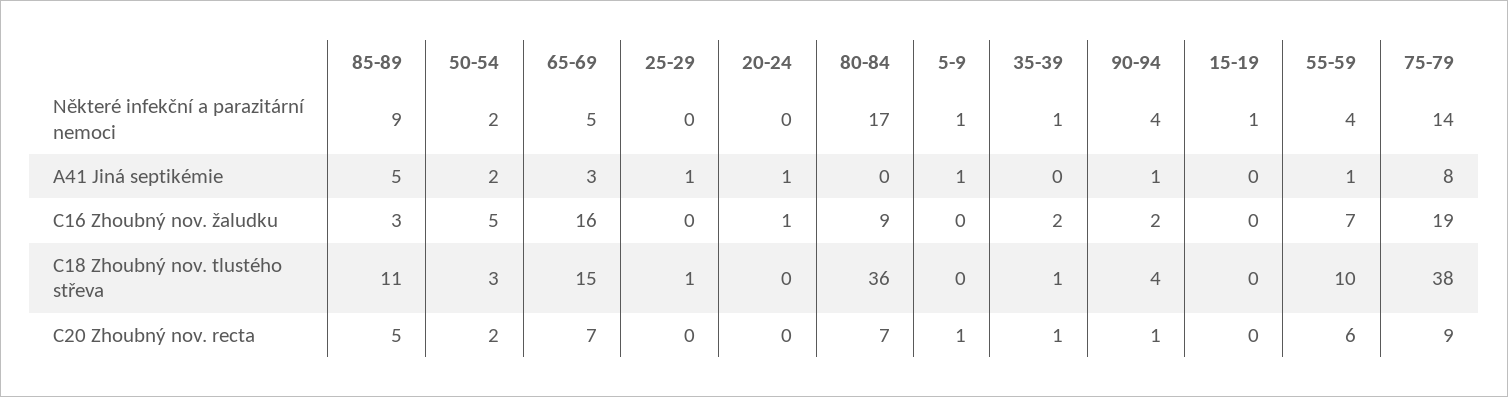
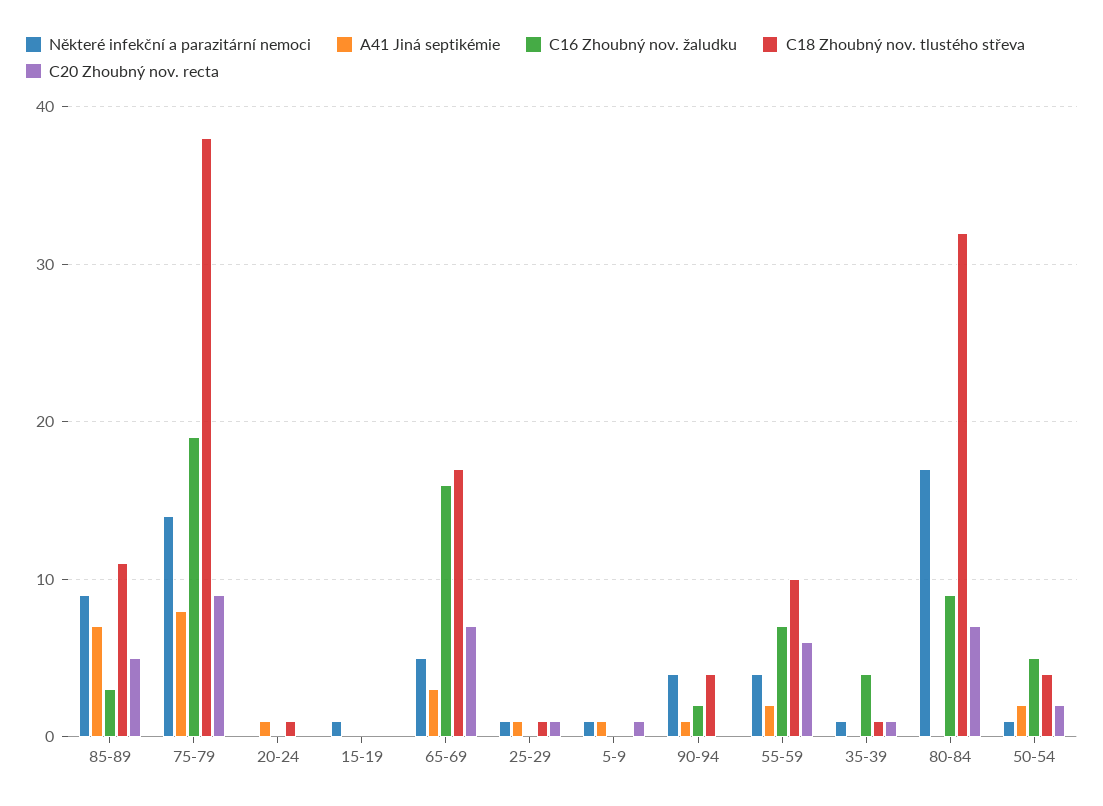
  {
    "Některé infekční a parazitární nemoci": {
      "85-89": 9,
-     "50-54": 2,
+     "50-54": 1,
      "65-69": 5,
-     "25-29": 0,
+     "25-29": 1,
      "20-24": 0,
      "80-84": 17,
      "5-9": 1,
      "35-39": 1,
      "90-94": 4,
      "15-19": 1,
      "55-59": 4,
      "75-79": 14
    },
    "A41 Jiná septikémie": {
-     "85-89": 5,
+     "85-89": 7,
      "50-54": 2,
      "65-69": 3,
      "25-29": 1,
      "20-24": 1,
      "80-84": 0,
      "5-9": 1,
      "35-39": 0,
      "90-94": 1,
      "15-19": 0,
-     "55-59": 1,
+     "55-59": 2,
      "75-79": 8
    },
    "C16 Zhoubný nov. žaludku": {
      "85-89": 3,
      "50-54": 5,
      "65-69": 16,
      "25-29": 0,
-     "20-24": 1,
+     "20-24": 0,
      "80-84": 9,
      "5-9": 0,
-     "35-39": 2,
+     "35-39": 4,
      "90-94": 2,
      "15-19": 0,
      "55-59": 7,
      "75-79": 19
    },
    "C18 Zhoubný nov. tlustého střeva": {
      "85-89": 11,
-     "50-54": 3,
+     "50-54": 4,
-     "65-69": 15,
+     "65-69": 17,
      "25-29": 1,
-     "20-24": 0,
+     "20-24": 1,
-     "80-84": 36,
+     "80-84": 32,
      "5-9": 0,
      "35-39": 1,
      "90-94": 4,
      "15-19": 0,
      "55-59": 10,
      "75-79": 38
    },
    "C20 Zhoubný nov. recta": {
      "85-89": 5,
      "50-54": 2,
      "65-69": 7,
-     "25-29": 0,
+     "25-29": 1,
      "20-24": 0,
      "80-84": 7,
      "5-9": 1,
      "35-39": 1,
-     "90-94": 1,
+     "90-94": 0,
      "15-19": 0,
      "55-59": 6,
      "75-79": 9
    }
  }

